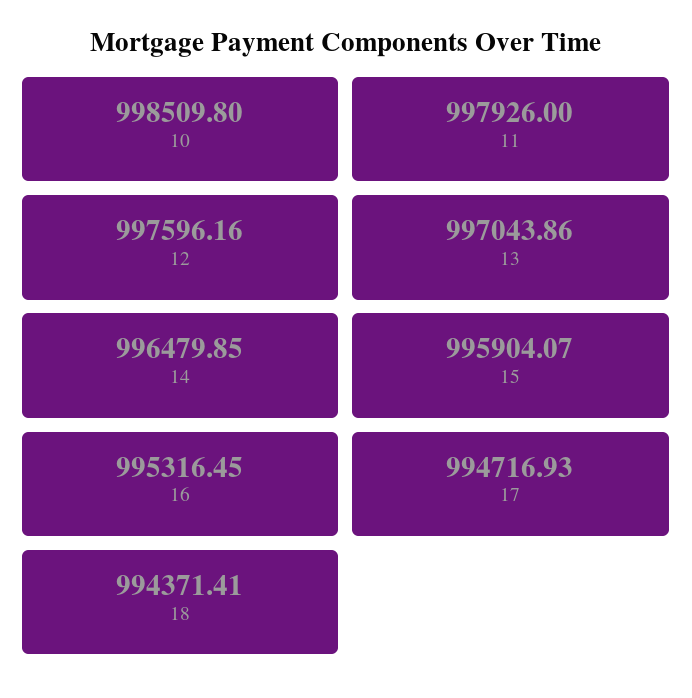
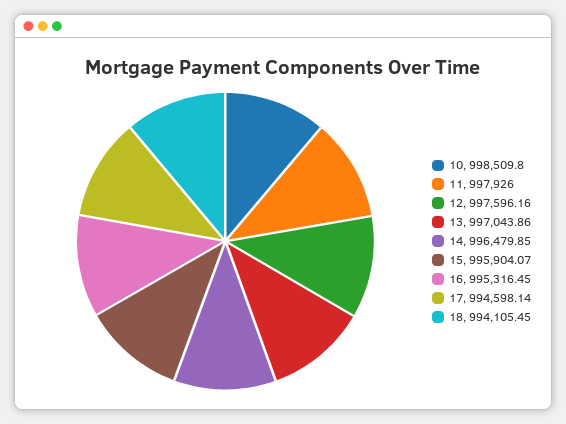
  {
    "10": 998509.8,
    "11": 997926,
    "12": 997596.16,
    "13": 997043.86,
    "14": 996479.85,
    "15": 995904.07,
    "16": 995316.45,
-   "17": 994716.93,
+   "17": 994598.14,
-   "18": 994371.41
+   "18": 994105.45
  }

